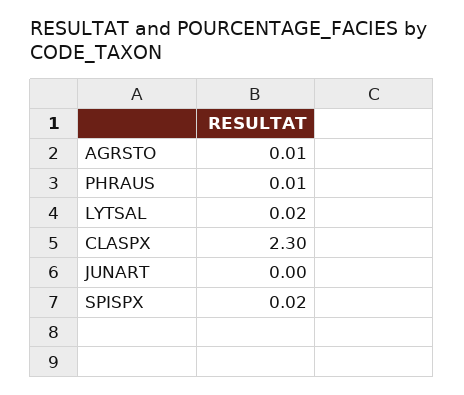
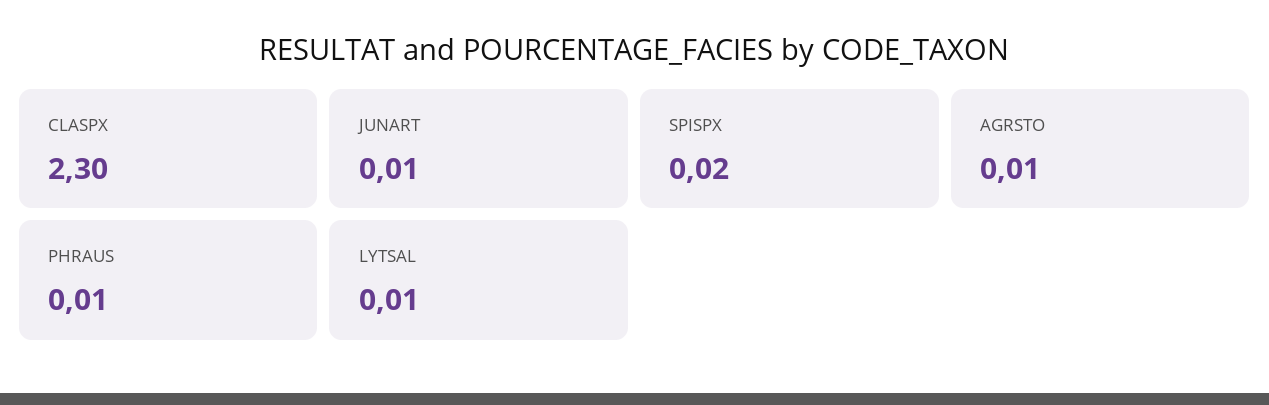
  {
    "AGRSTO": 0.01,
    "PHRAUS": 0.01,
-   "LYTSAL": 0.02,
+   "LYTSAL": 0.01,
    "CLASPX": 2.3,
-   "JUNART": 0,
+   "JUNART": 0.01,
    "SPISPX": 0.02
  }

